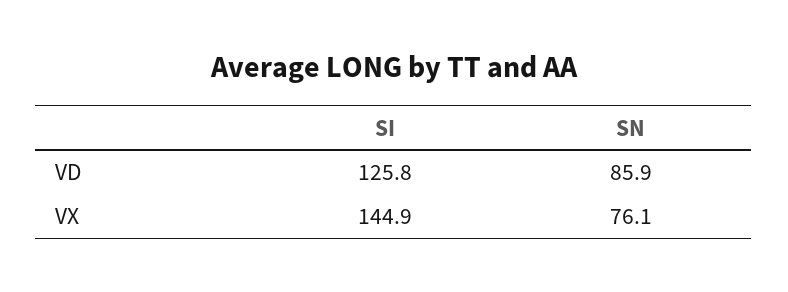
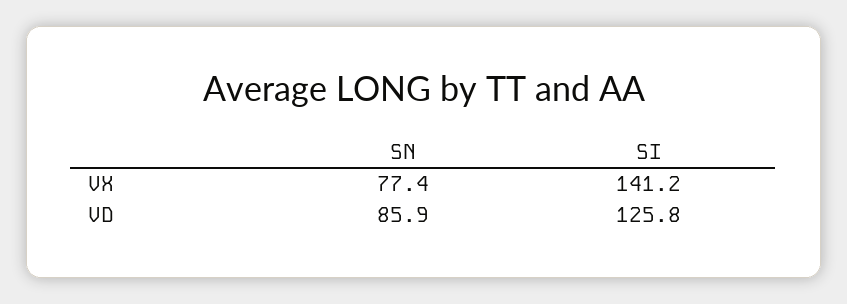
  {
    "SI": {
      "VD": 125.8,
-     "VX": 144.9
+     "VX": 141.2
    },
    "SN": {
      "VD": 85.9,
-     "VX": 76.1
+     "VX": 77.4
    }
  }

